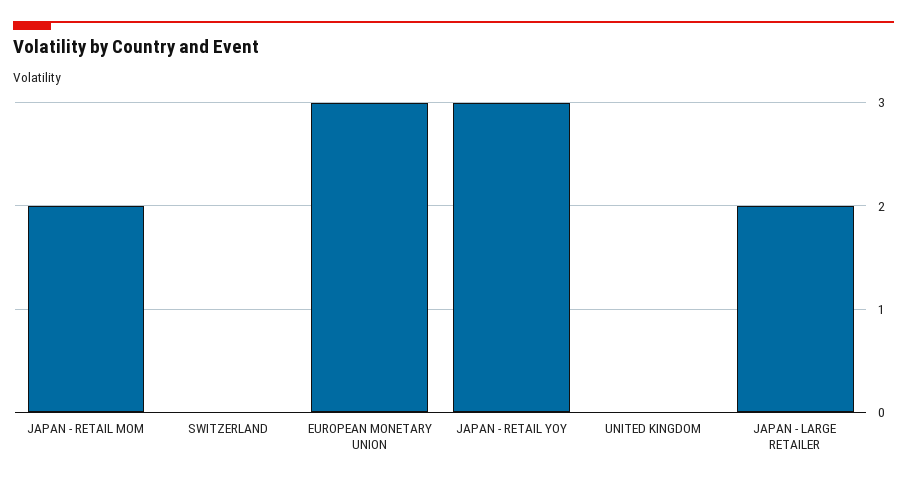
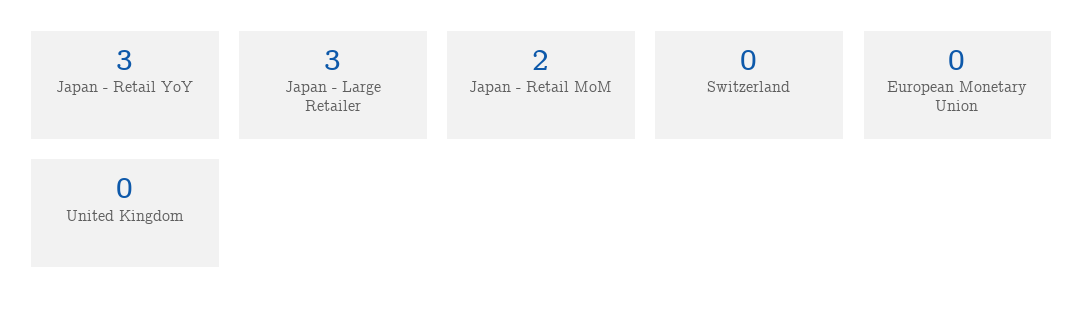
  {
    "JAPAN - RETAIL MOM": 2,
    "SWITZERLAND": 0,
-   "EUROPEAN MONETARY UNION": 3,
+   "EUROPEAN MONETARY UNION": 0,
    "JAPAN - RETAIL YOY": 3,
    "UNITED KINGDOM": 0,
-   "JAPAN - LARGE RETAILER": 2
+   "JAPAN - LARGE RETAILER": 3
  }

